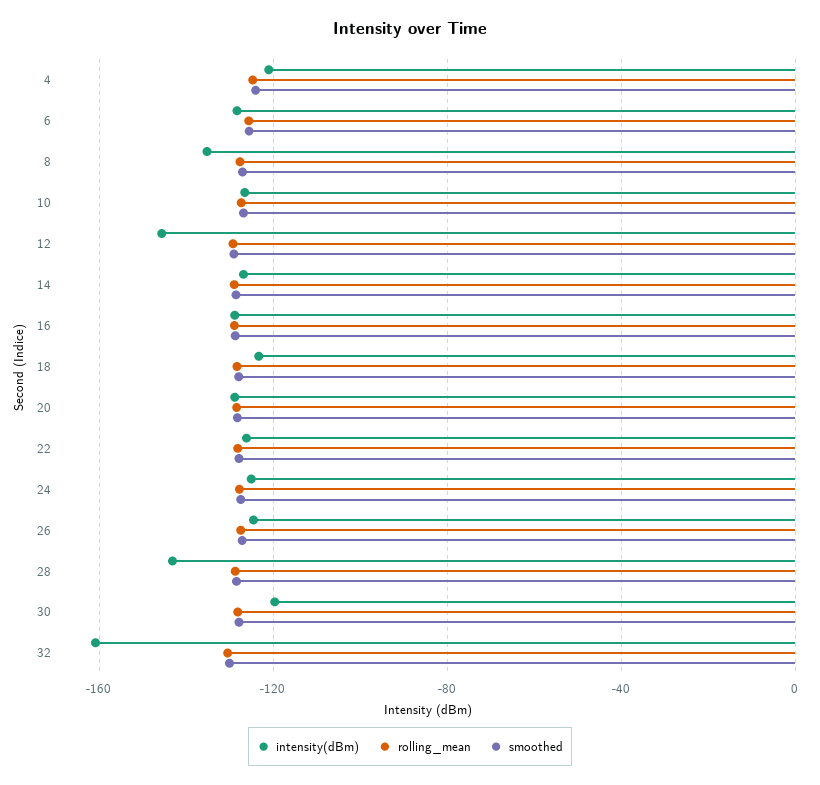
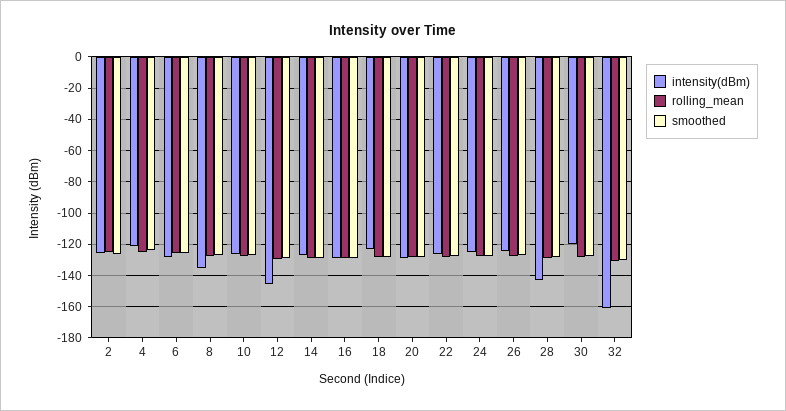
  {
    "intensity(dBm)": {
      "4": -120,
      "6": -130,
      "8": -135,
      "10": -125,
      "12": -145,
      "14": -125,
      "16": -130,
      "18": -125,
      "20": -130,
      "22": -125,
      "24": -125,
      "26": -125,
      "28": -145,
      "30": -120,
-     "32": -160
+     "32": -160,
+     "2": -125
    },
    "rolling_mean": {
      "4": -125,
      "6": -125,
      "8": -130,
      "10": -125,
      "12": -130,
      "14": -130,
      "16": -130,
      "18": -130,
      "20": -130,
      "22": -130,
      "24": -130,
      "26": -125,
      "28": -130,
      "30": -130,
-     "32": -130
+     "32": -130,
+     "2": -125
    },
    "smoothed": {
      "4": -125,
      "6": -125,
      "8": -125,
      "10": -125,
      "12": -130,
      "14": -130,
      "16": -130,
      "18": -130,
      "20": -130,
      "22": -130,
      "24": -125,
      "26": -125,
      "28": -130,
      "30": -130,
-     "32": -130
+     "32": -130,
+     "2": -125
    }
  }

